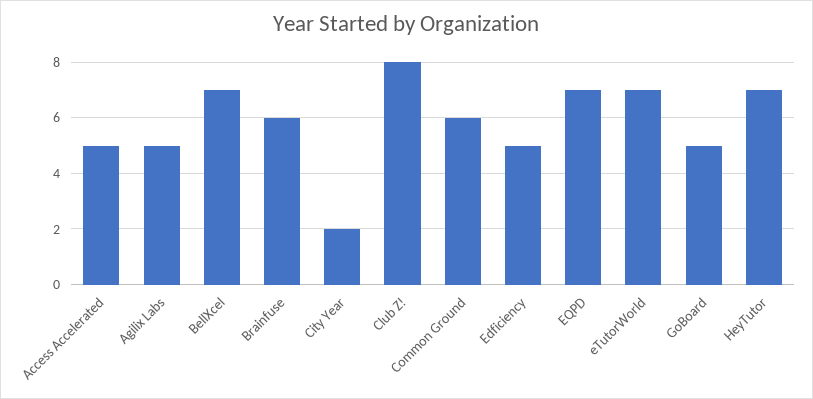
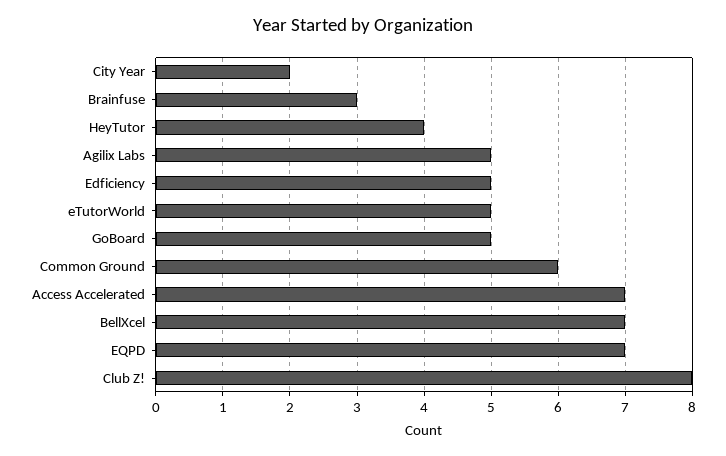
  {
-   "Access Accelerated": 5,
+   "Access Accelerated": 7,
    "Agilix Labs": 5,
    "BellXcel": 7,
-   "Brainfuse": 6,
+   "Brainfuse": 3,
    "City Year": 2,
    "Club Z!": 8,
    "Common Ground": 6,
    "Edficiency": 5,
    "EQPD": 7,
-   "eTutorWorld": 7,
+   "eTutorWorld": 5,
    "GoBoard": 5,
-   "HeyTutor": 7
+   "HeyTutor": 4
  }

